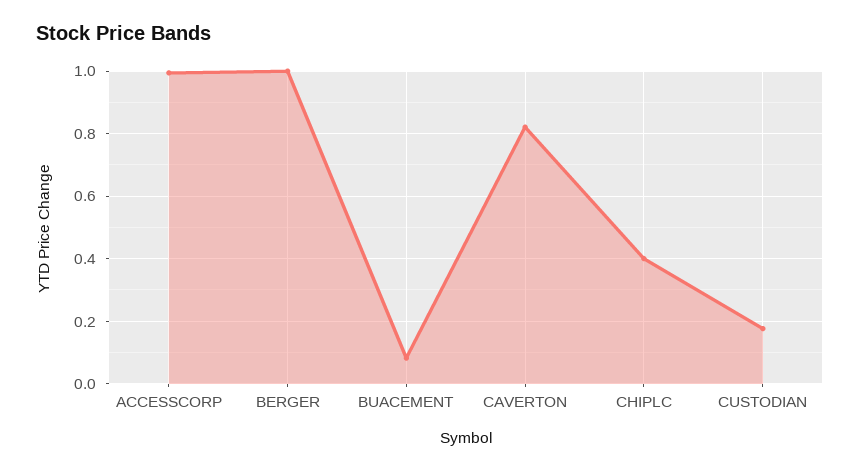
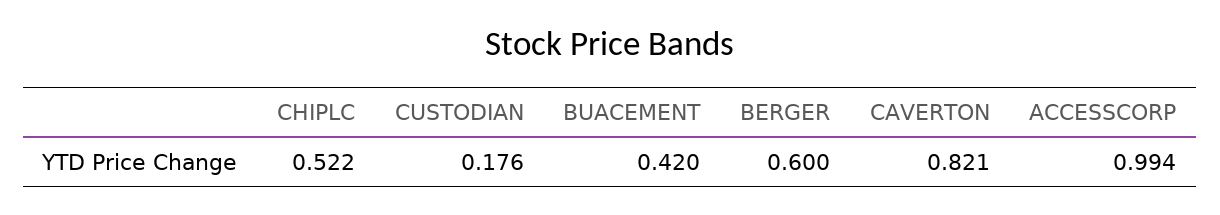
  {
    "ACCESSCORP": 0.994,
-   "BERGER": 1,
+   "BERGER": 0.6,
-   "BUACEMENT": 0.08,
+   "BUACEMENT": 0.42,
    "CAVERTON": 0.821,
-   "CHIPLC": 0.4,
+   "CHIPLC": 0.522,
    "CUSTODIAN": 0.176
  }

